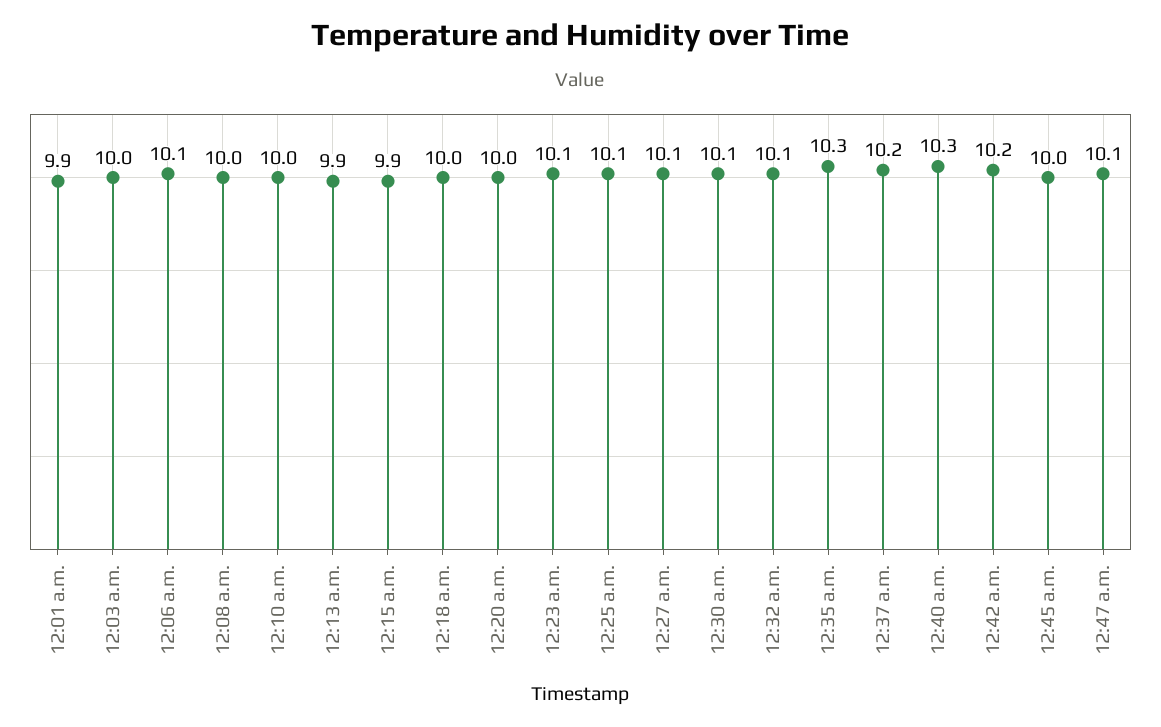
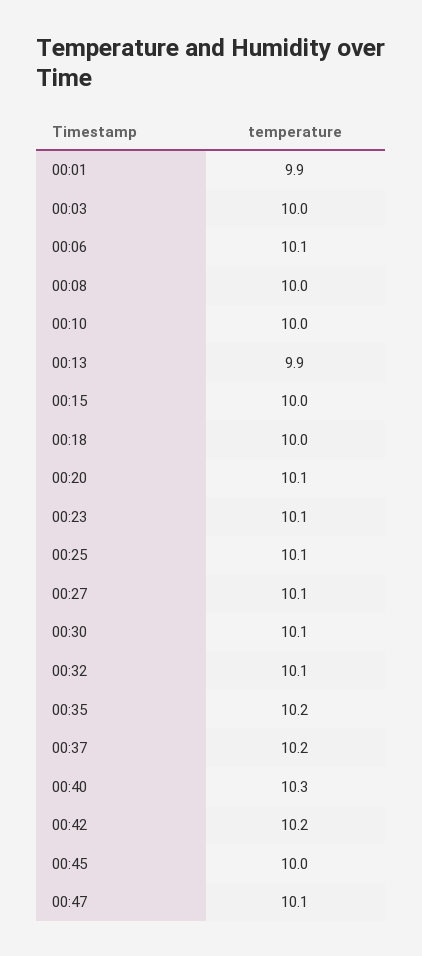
  {
    "12:01 a.m.": 9.9,
    "12:03 a.m.": 10,
    "12:06 a.m.": 10.1,
    "12:08 a.m.": 10,
    "12:10 a.m.": 10,
    "12:13 a.m.": 9.9,
-   "12:15 a.m.": 9.9,
+   "12:15 a.m.": 10,
    "12:18 a.m.": 10,
-   "12:20 a.m.": 10,
+   "12:20 a.m.": 10.1,
    "12:23 a.m.": 10.1,
    "12:25 a.m.": 10.1,
    "12:27 a.m.": 10.1,
    "12:30 a.m.": 10.1,
    "12:32 a.m.": 10.1,
-   "12:35 a.m.": 10.3,
+   "12:35 a.m.": 10.2,
    "12:37 a.m.": 10.2,
    "12:40 a.m.": 10.3,
    "12:42 a.m.": 10.2,
    "12:45 a.m.": 10,
    "12:47 a.m.": 10.1
  }

